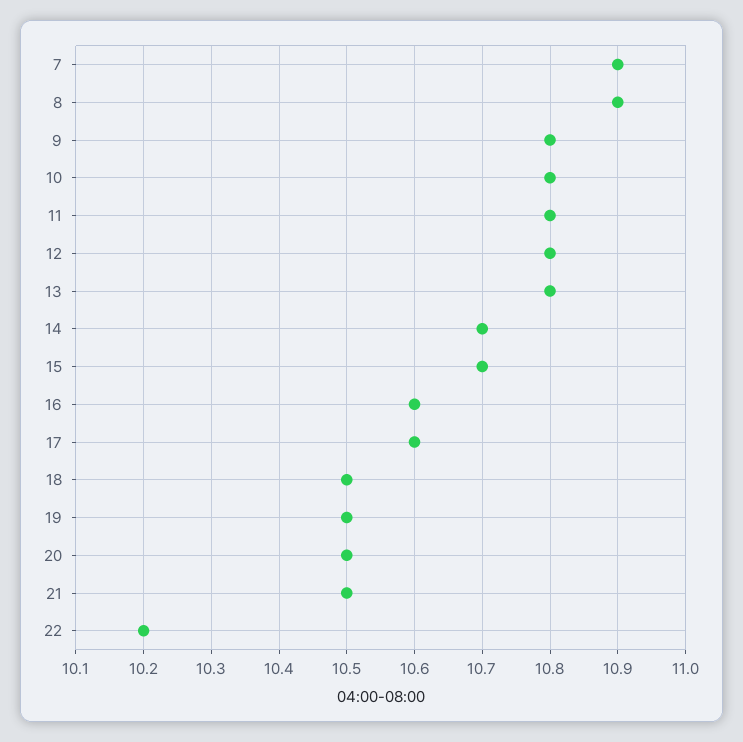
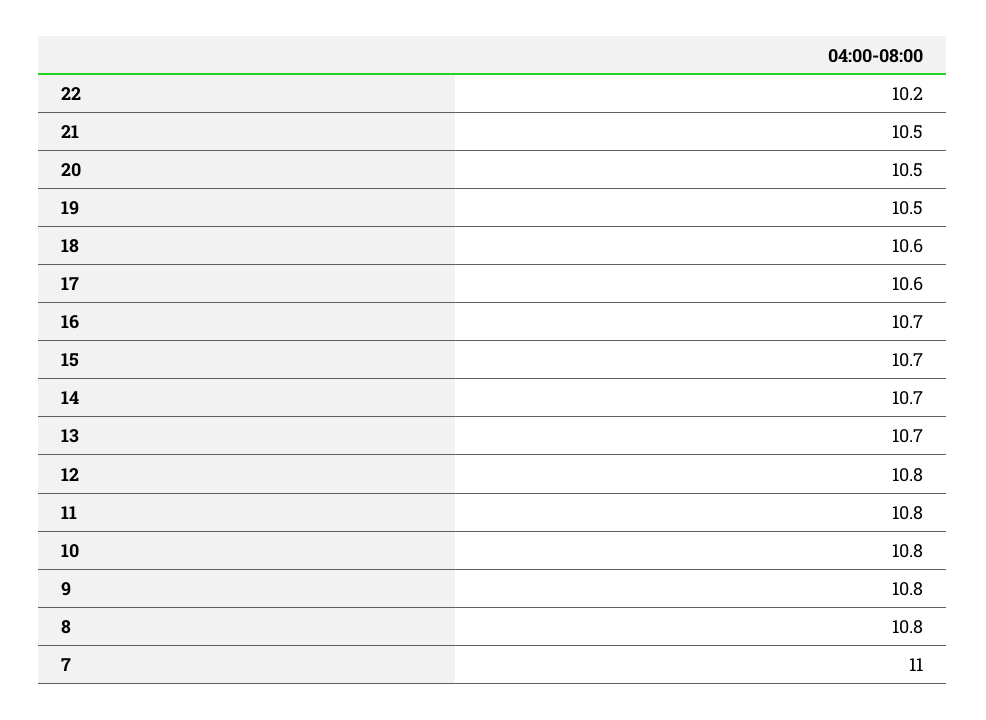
  {
-   "7": 10.9,
+   "7": 11,
-   "8": 10.9,
+   "8": 10.8,
    "9": 10.8,
    "10": 10.8,
    "11": 10.8,
    "12": 10.8,
-   "13": 10.8,
+   "13": 10.7,
    "14": 10.7,
    "15": 10.7,
-   "16": 10.6,
+   "16": 10.7,
    "17": 10.6,
-   "18": 10.5,
+   "18": 10.6,
    "19": 10.5,
    "20": 10.5,
    "21": 10.5,
    "22": 10.2
  }

